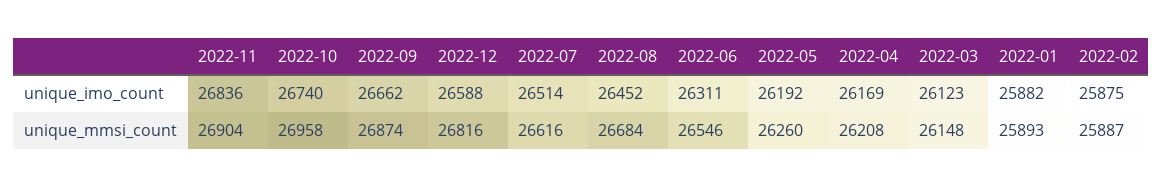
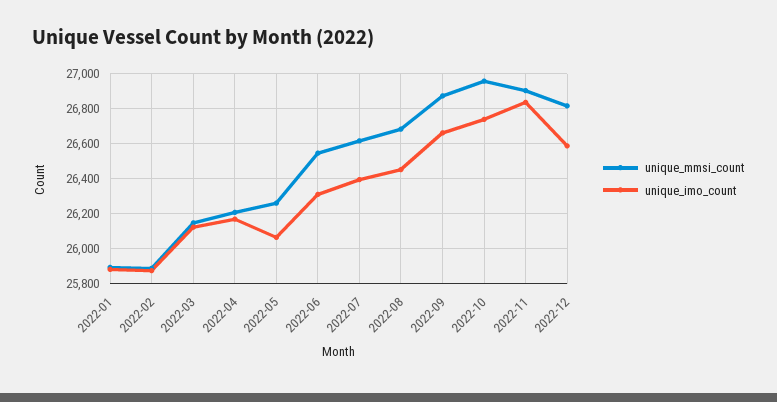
  {
    "unique_imo_count": {
      "2022-11": 26836,
      "2022-10": 26740,
      "2022-09": 26662,
      "2022-12": 26588,
-     "2022-07": 26514,
+     "2022-07": 26400,
      "2022-08": 26452,
      "2022-06": 26311,
-     "2022-05": 26192,
+     "2022-05": 26050,
      "2022-04": 26169,
      "2022-03": 26123,
      "2022-01": 25882,
      "2022-02": 25875
    },
    "unique_mmsi_count": {
      "2022-11": 26904,
      "2022-10": 26958,
      "2022-09": 26874,
      "2022-12": 26816,
      "2022-07": 26616,
      "2022-08": 26684,
      "2022-06": 26546,
      "2022-05": 26260,
      "2022-04": 26208,
      "2022-03": 26148,
      "2022-01": 25893,
      "2022-02": 25887
    }
  }

